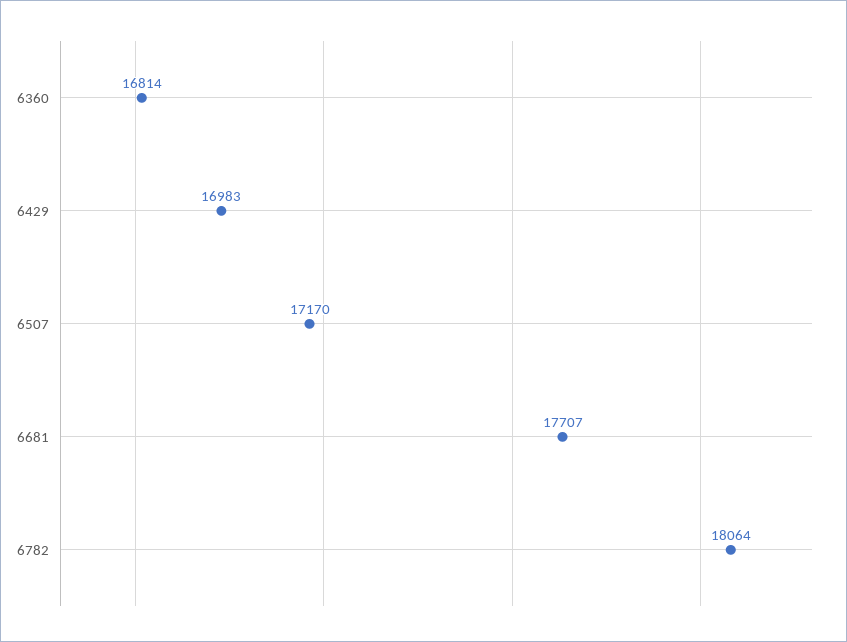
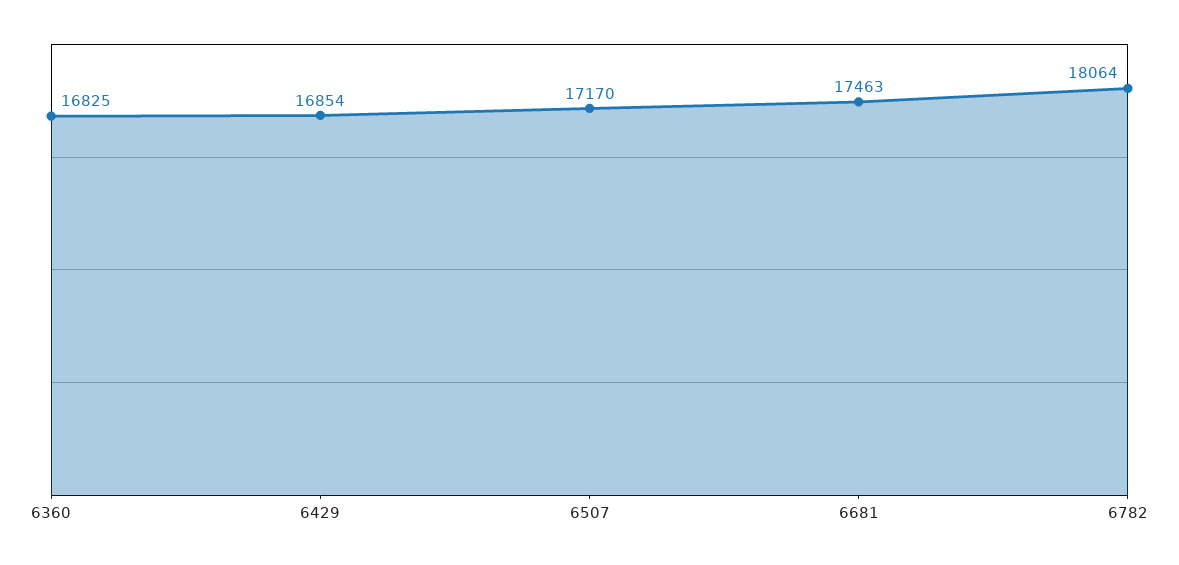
  {
-   "6360": 16814,
+   "6360": 16825,
-   "6429": 16983,
+   "6429": 16854,
    "6507": 17170,
-   "6681": 17707,
+   "6681": 17463,
    "6782": 18064
  }

